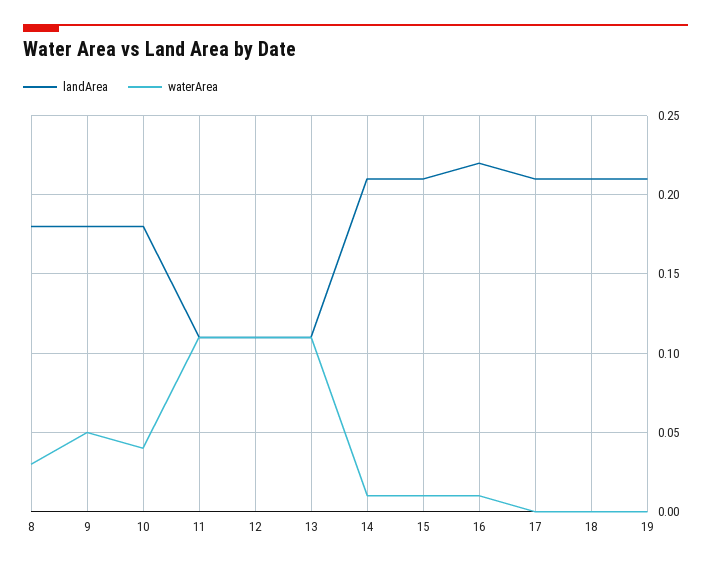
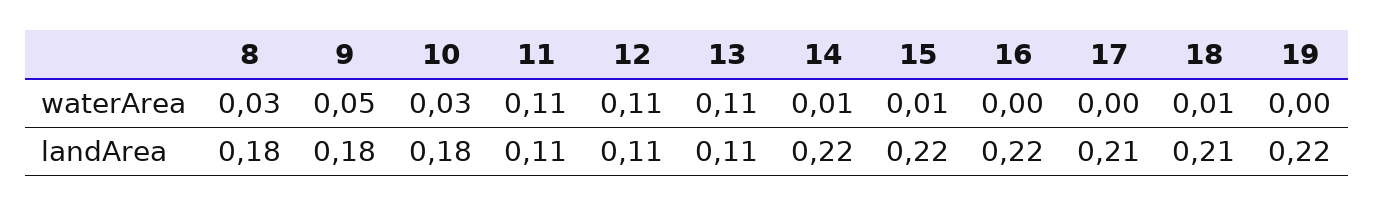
  {
    "landArea": {
      "8": 0.18,
      "9": 0.18,
      "10": 0.18,
      "11": 0.11,
      "12": 0.11,
      "13": 0.11,
-     "14": 0.21,
+     "14": 0.22,
-     "15": 0.21,
+     "15": 0.22,
      "16": 0.22,
      "17": 0.21,
      "18": 0.21,
-     "19": 0.21
+     "19": 0.22
    },
    "waterArea": {
      "8": 0.03,
      "9": 0.05,
-     "10": 0.04,
+     "10": 0.03,
      "11": 0.11,
      "12": 0.11,
      "13": 0.11,
      "14": 0.01,
      "15": 0.01,
-     "16": 0.01,
+     "16": 0,
      "17": 0,
-     "18": 0,
+     "18": 0.01,
      "19": 0
    }
  }

